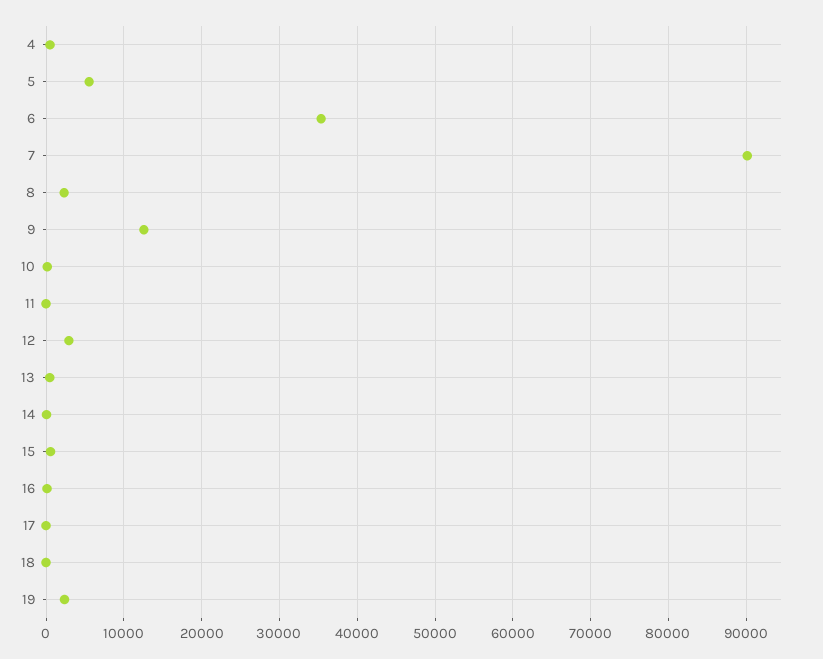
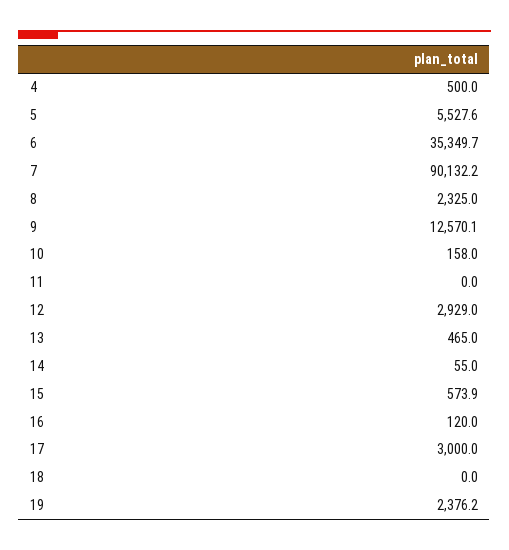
  {
    "4": 500,
    "5": 5527.6,
    "6": 35349.7,
    "7": 90132.2,
    "8": 2325,
    "9": 12570.1,
    "10": 158,
    "11": 0,
    "12": 2929,
    "13": 465,
    "14": 55,
    "15": 573.9,
    "16": 120,
-   "17": 0,
+   "17": 3000,
    "18": 0,
    "19": 2376.2
  }

